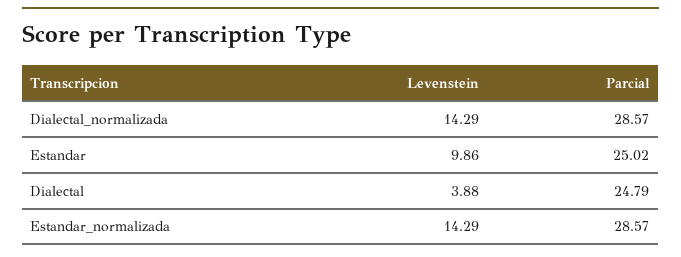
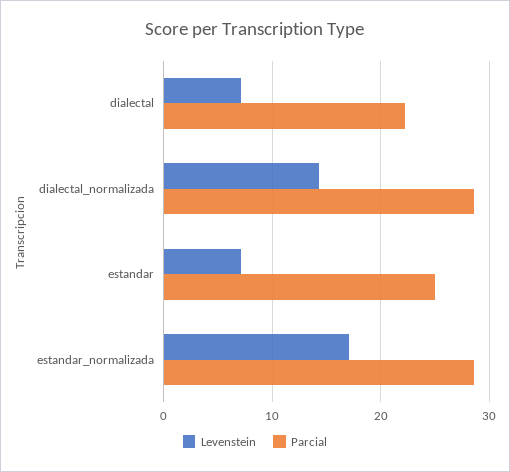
  {
    "Levenstein": {
      "Dialectal_normalizada": 14.29,
-     "Estandar": 9.86,
+     "Estandar": 7,
-     "Dialectal": 3.88,
+     "Dialectal": 7,
-     "Estandar_normalizada": 14.29
+     "Estandar_normalizada": 17
    },
    "Parcial": {
      "Dialectal_normalizada": 28.57,
      "Estandar": 25.02,
-     "Dialectal": 24.79,
+     "Dialectal": 22,
      "Estandar_normalizada": 28.57
    }
  }

